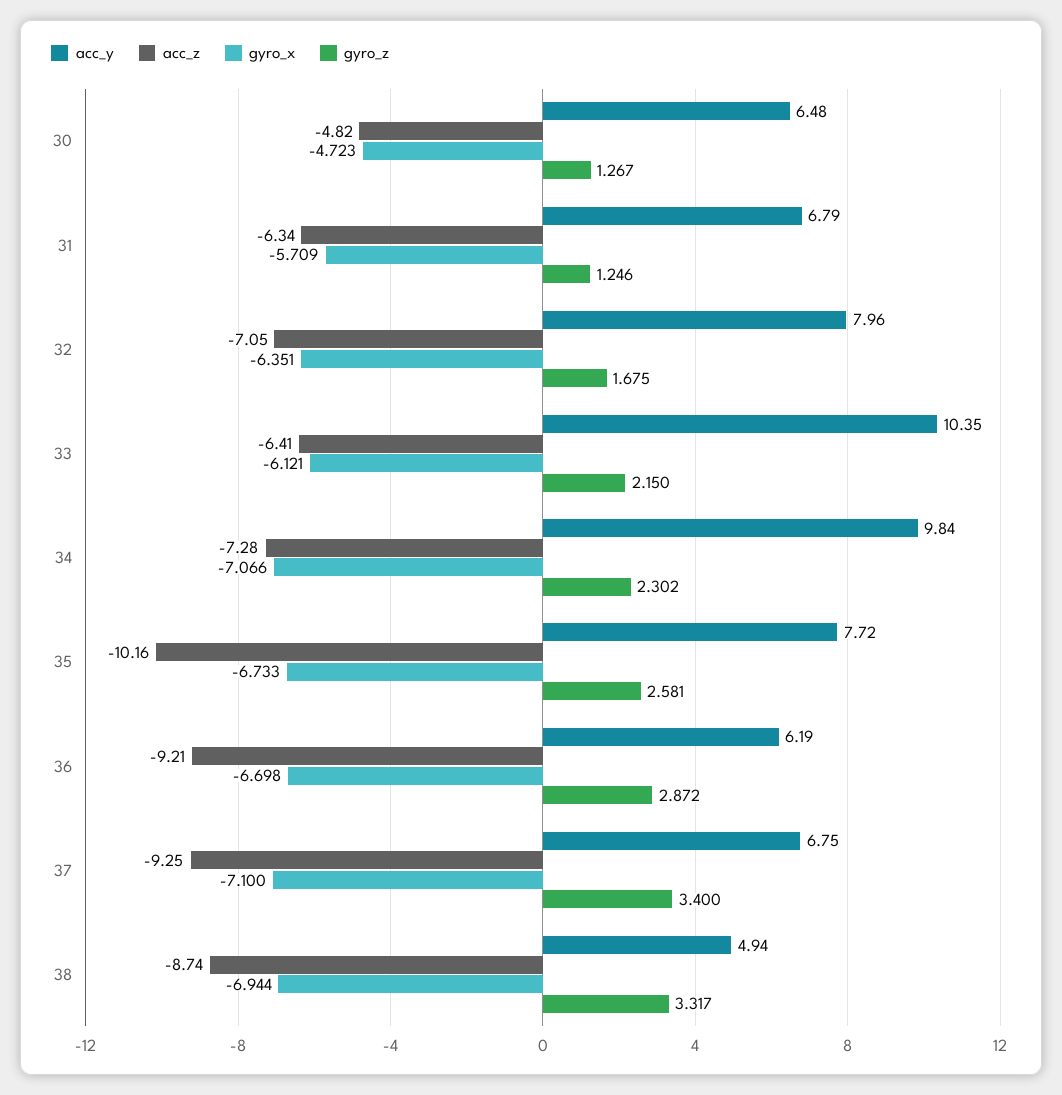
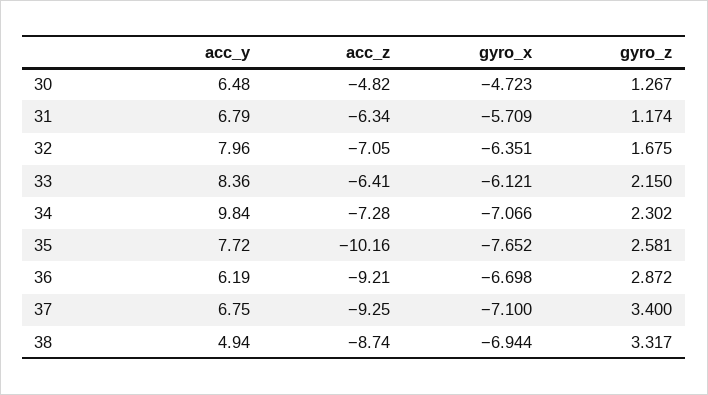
  {
    "acc_y": {
      "30": 6.48,
      "31": 6.79,
      "32": 7.96,
-     "33": 10.35,
+     "33": 8.36,
      "34": 9.84,
      "35": 7.72,
      "36": 6.19,
      "37": 6.75,
      "38": 4.94
    },
    "acc_z": {
      "30": -4.82,
      "31": -6.34,
      "32": -7.05,
      "33": -6.41,
      "34": -7.28,
      "35": -10.16,
      "36": -9.21,
      "37": -9.25,
      "38": -8.74
    },
    "gyro_x": {
      "30": -4.723,
      "31": -5.709,
      "32": -6.351,
      "33": -6.121,
      "34": -7.066,
-     "35": -6.733,
+     "35": -7.652,
      "36": -6.698,
      "37": -7.1,
      "38": -6.944
    },
    "gyro_z": {
      "30": 1.267,
-     "31": 1.246,
+     "31": 1.174,
      "32": 1.675,
      "33": 2.15,
      "34": 2.302,
      "35": 2.581,
      "36": 2.872,
      "37": 3.4,
      "38": 3.317
    }
  }

